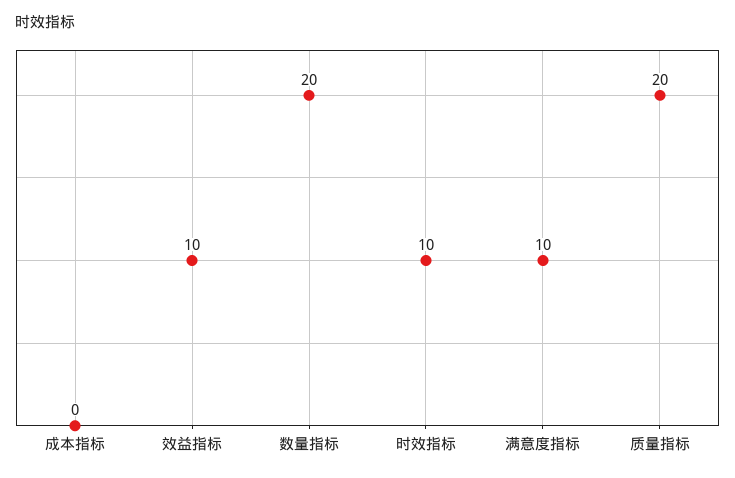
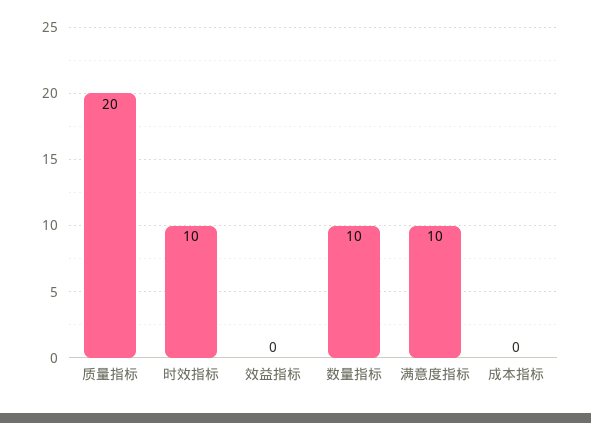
  {
    "成本指标": 0,
-   "效益指标": 10,
+   "效益指标": 0,
-   "数量指标": 20,
+   "数量指标": 10,
    "时效指标": 10,
    "满意度指标": 10,
    "质量指标": 20
  }

